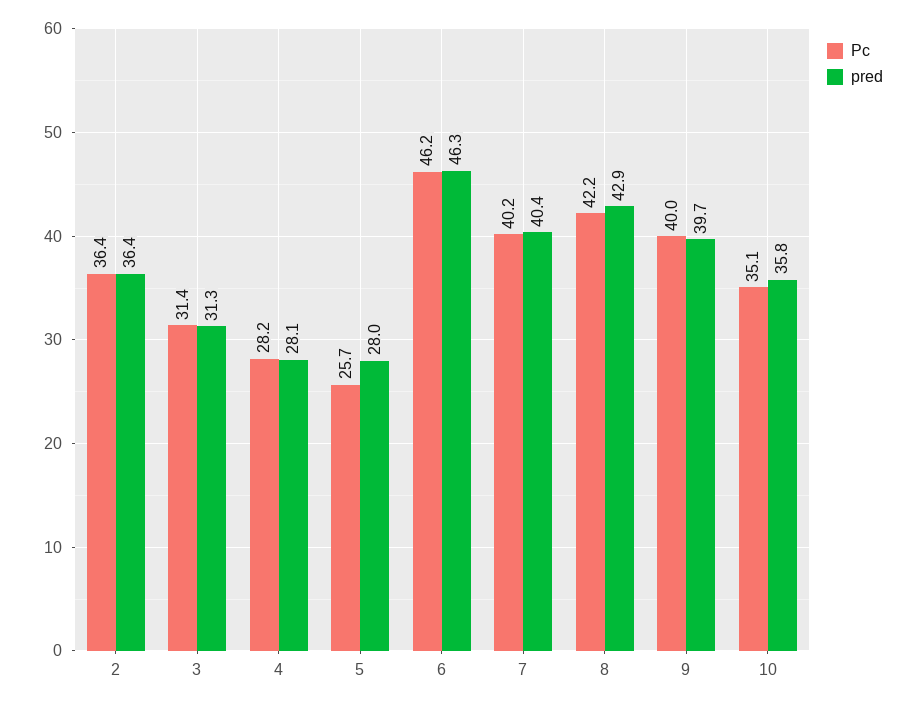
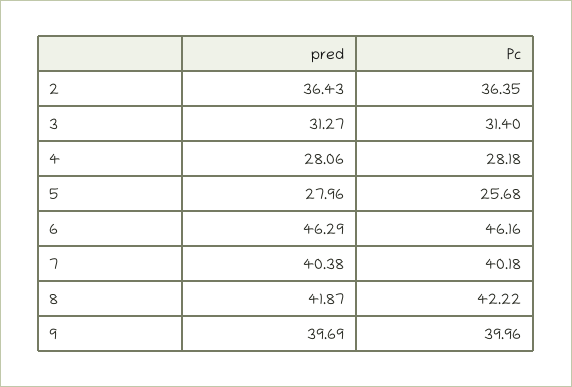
  {
    "Pc": {
      "2": 36.35,
      "3": 31.4,
      "4": 28.18,
      "5": 25.68,
      "6": 46.16,
      "7": 40.18,
      "8": 42.22,
-     "9": 39.96,
+     "9": 39.96
-     "10": 35.1
    },
    "pred": {
      "2": 36.43,
      "3": 31.27,
      "4": 28.06,
      "5": 27.96,
      "6": 46.29,
      "7": 40.38,
-     "8": 42.9,
+     "8": 41.87,
-     "9": 39.69,
+     "9": 39.69
-     "10": 35.8
    }
  }

